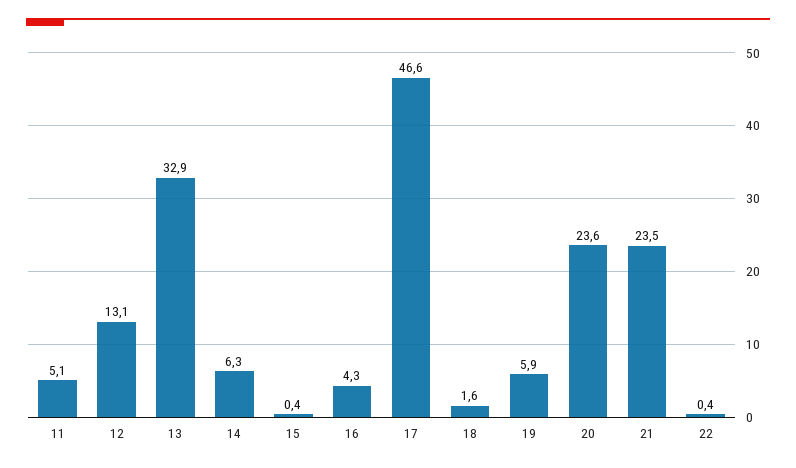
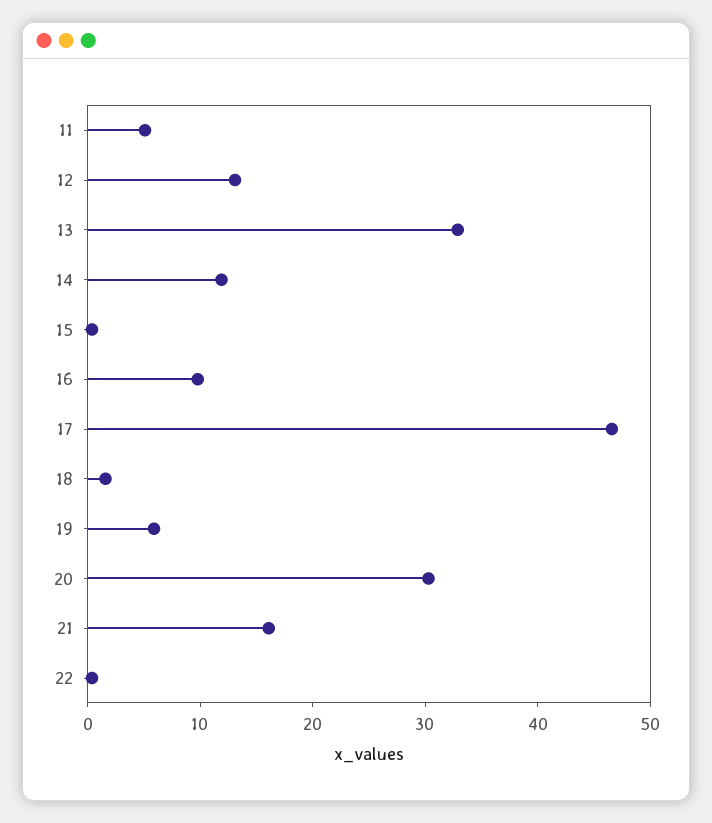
  {
    "11": 5.1,
    "12": 13.1,
    "13": 32.9,
-   "14": 6.3,
+   "14": 12,
    "15": 0.4,
-   "16": 4.3,
+   "16": 10,
    "17": 46.6,
    "18": 1.6,
    "19": 5.9,
-   "20": 23.6,
+   "20": 30,
-   "21": 23.5,
+   "21": 16,
    "22": 0.4
  }

